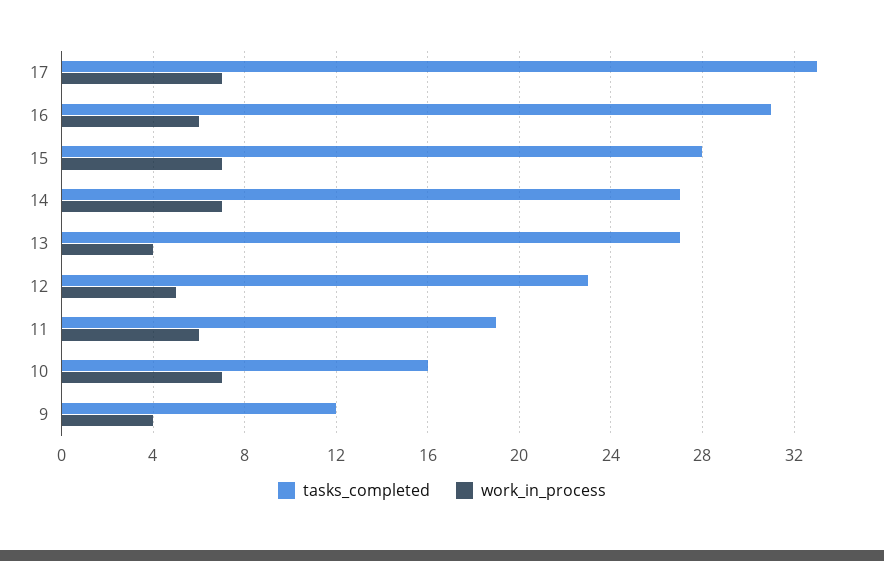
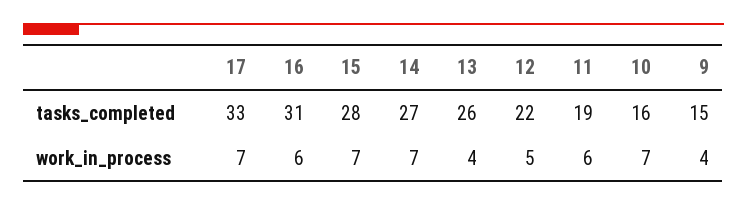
  {
    "tasks_completed": {
      "17": 33,
      "16": 31,
      "15": 28,
      "14": 27,
-     "13": 27,
+     "13": 26,
-     "12": 23,
+     "12": 22,
      "11": 19,
      "10": 16,
-     "9": 12
+     "9": 15
    },
    "work_in_process": {
      "17": 7,
      "16": 6,
      "15": 7,
      "14": 7,
      "13": 4,
      "12": 5,
      "11": 6,
      "10": 7,
      "9": 4
    }
  }

